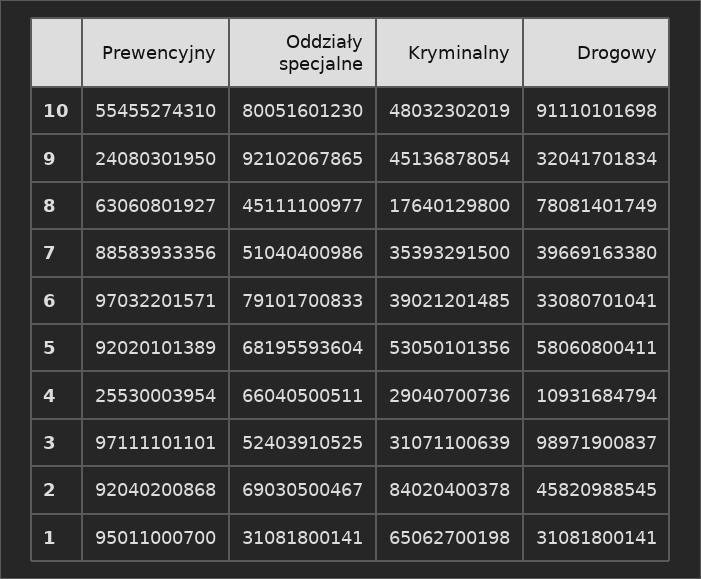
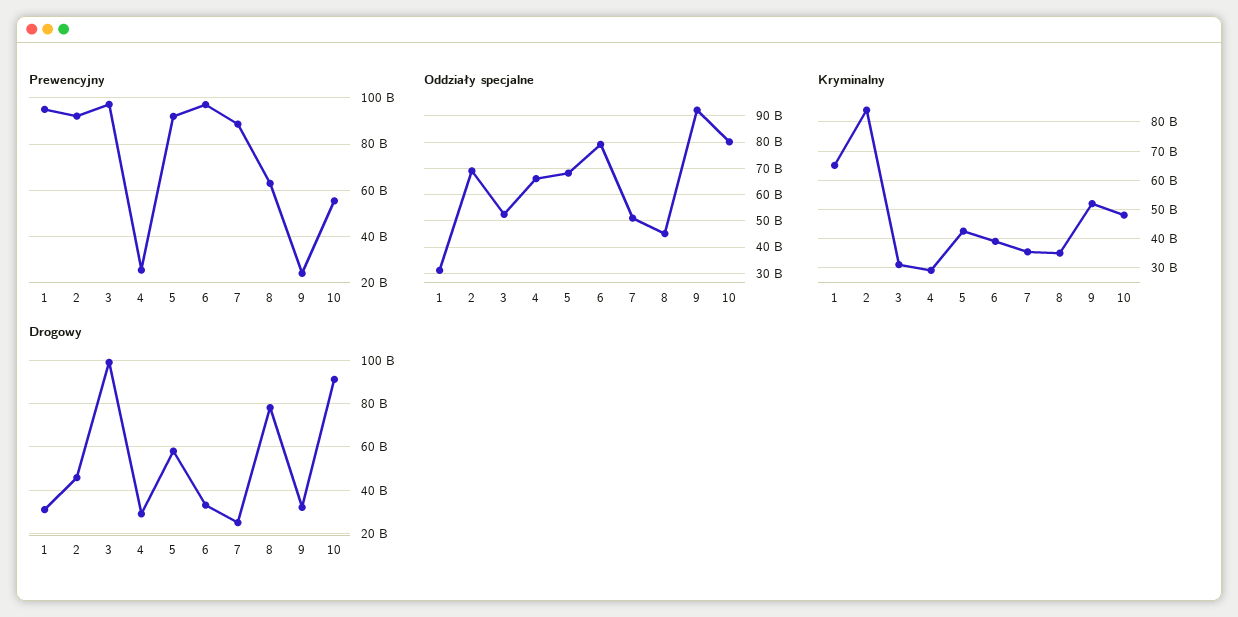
  {
    "Prewencyjny": {
      "10": 55455274310,
      "9": 24080301950,
      "8": 63060801927,
      "7": 88583933356,
      "6": 97032201571,
      "5": 92020101389,
      "4": 25530003954,
      "3": 97111101101,
      "2": 92040200868,
      "1": 95011000700
    },
    "Oddziały specjalne": {
      "10": 80051601230,
      "9": 92102067865,
      "8": 45111100977,
      "7": 51040400986,
      "6": 79101700833,
      "5": 68195593604,
      "4": 66040500511,
      "3": 52403910525,
      "2": 69030500467,
      "1": 31081800141
    },
    "Kryminalny": {
      "10": 48032302019,
-     "9": 45136878054,
+     "9": 52500000000,
-     "8": 17640129800,
+     "8": 35000000000,
      "7": 35393291500,
      "6": 39021201485,
-     "5": 53050101356,
+     "5": 42500000000,
      "4": 29040700736,
      "3": 31071100639,
      "2": 84020400378,
      "1": 65062700198
    },
    "Drogowy": {
      "10": 91110101698,
      "9": 32041701834,
      "8": 78081401749,
-     "7": 39669163380,
+     "7": 25000000000,
      "6": 33080701041,
      "5": 58060800411,
-     "4": 10931684794,
+     "4": 30000000000,
      "3": 98971900837,
      "2": 45820988545,
      "1": 31081800141
    }
  }

